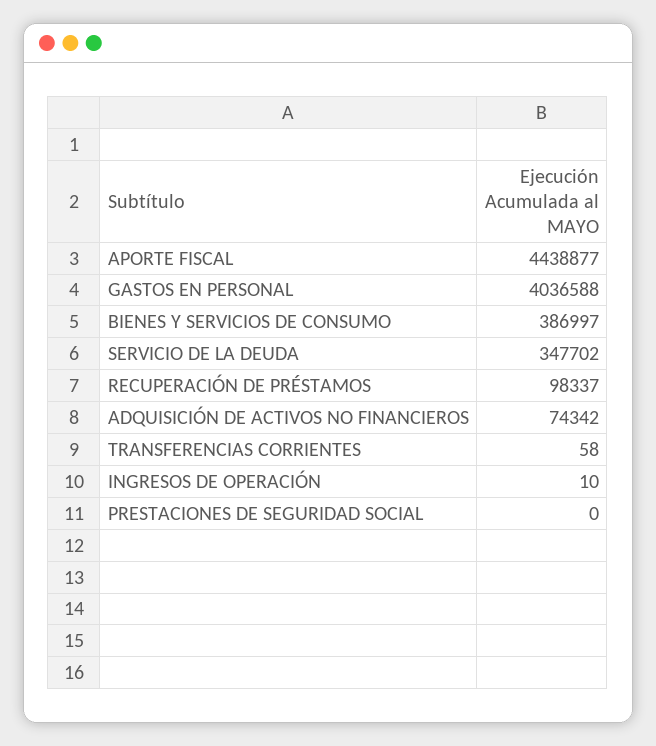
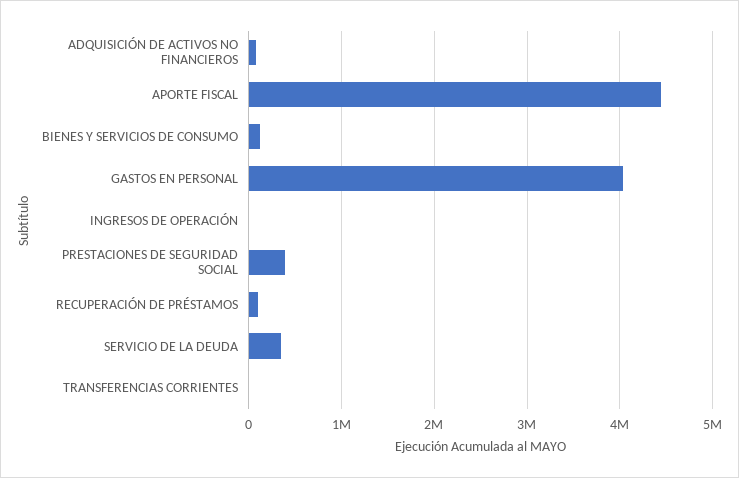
  {
    "APORTE FISCAL": 4438877,
    "GASTOS EN PERSONAL": 4036588,
-   "BIENES Y SERVICIOS DE CONSUMO": 386997,
+   "BIENES Y SERVICIOS DE CONSUMO": 100000,
    "SERVICIO DE LA DEUDA": 347702,
    "RECUPERACIÓN DE PRÉSTAMOS": 98337,
    "ADQUISICIÓN DE ACTIVOS NO FINANCIEROS": 74342,
    "TRANSFERENCIAS CORRIENTES": 58,
    "INGRESOS DE OPERACIÓN": 10,
-   "PRESTACIONES DE SEGURIDAD SOCIAL": 0
+   "PRESTACIONES DE SEGURIDAD SOCIAL": 400000
  }

